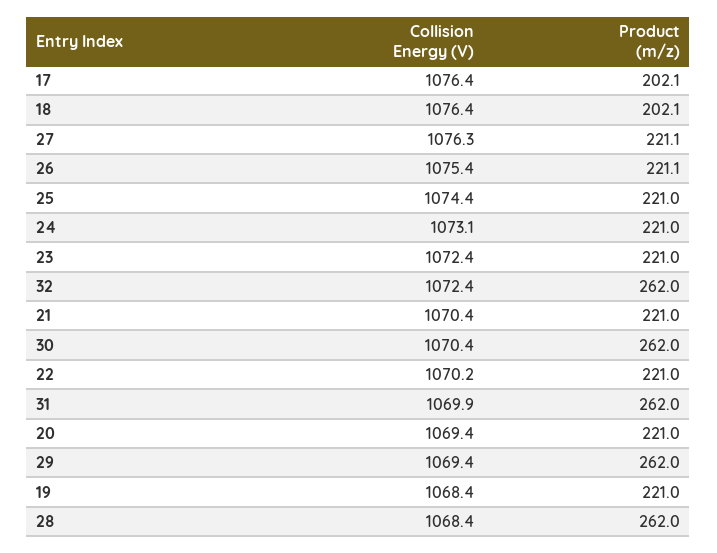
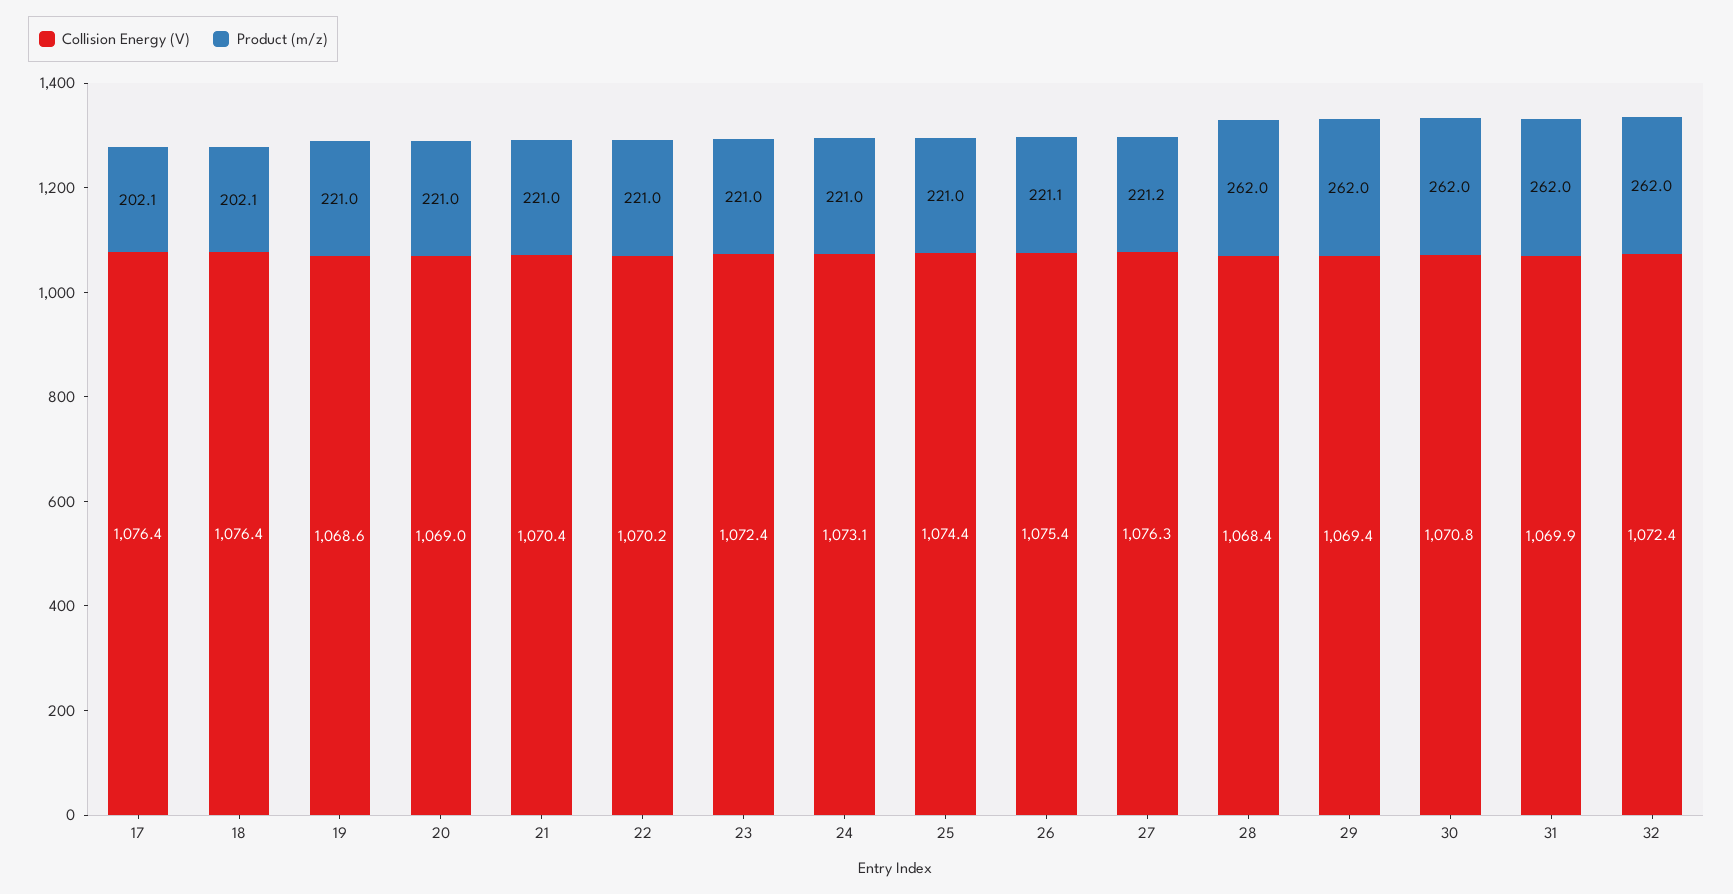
  {
    "Collision Energy (V)": {
      "17": 1076.4,
      "18": 1076.4,
      "27": 1076.3,
      "26": 1075.4,
      "25": 1074.4,
      "24": 1073.1,
      "23": 1072.4,
      "32": 1072.4,
      "21": 1070.4,
-     "30": 1070.4,
+     "30": 1070.8,
      "22": 1070.2,
      "31": 1069.9,
-     "20": 1069.4,
+     "20": 1069,
      "29": 1069.4,
-     "19": 1068.4,
+     "19": 1068.6,
      "28": 1068.4
    },
    "Product (m/z)": {
      "17": 202.1,
      "18": 202.1,
-     "27": 221.1,
+     "27": 221.2,
      "26": 221.1,
      "25": 221,
      "24": 221,
      "23": 221,
      "32": 262,
      "21": 221,
      "30": 262,
      "22": 221,
      "31": 262,
      "20": 221,
      "29": 262,
      "19": 221,
      "28": 262
    }
  }

